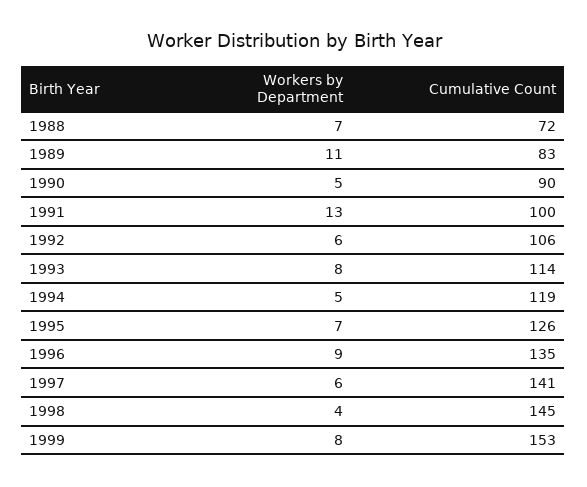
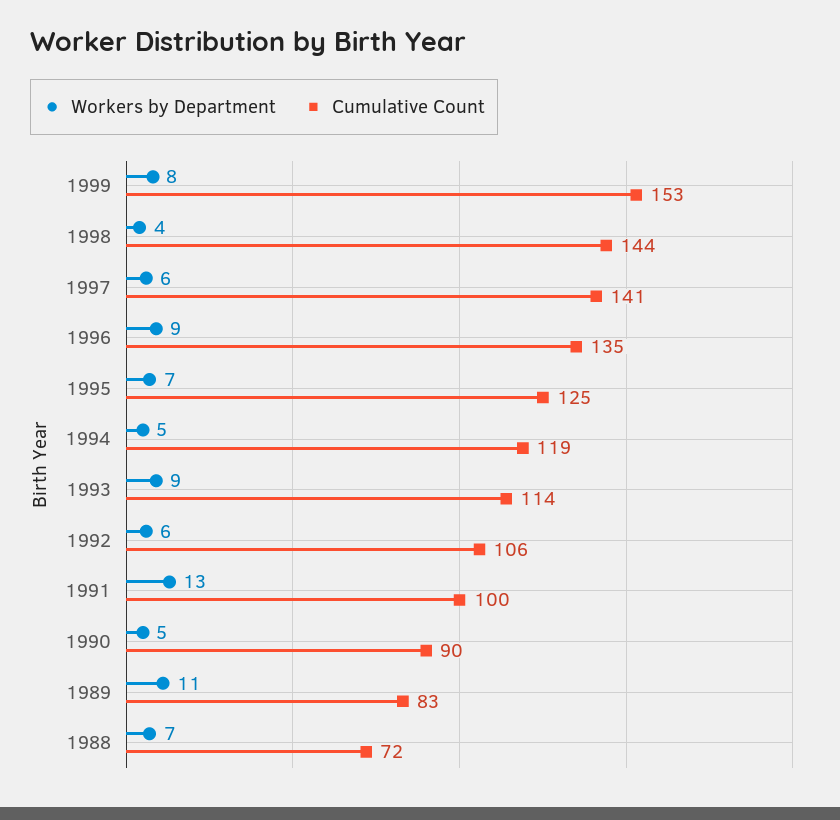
  {
    "Workers by Department": {
      "1988": 7,
      "1989": 11,
      "1990": 5,
      "1991": 13,
      "1992": 6,
-     "1993": 8,
+     "1993": 9,
      "1994": 5,
      "1995": 7,
      "1996": 9,
      "1997": 6,
      "1998": 4,
      "1999": 8
    },
    "Cumulative Count": {
      "1988": 72,
      "1989": 83,
      "1990": 90,
      "1991": 100,
      "1992": 106,
      "1993": 114,
      "1994": 119,
-     "1995": 126,
+     "1995": 125,
      "1996": 135,
      "1997": 141,
-     "1998": 145,
+     "1998": 144,
      "1999": 153
    }
  }

